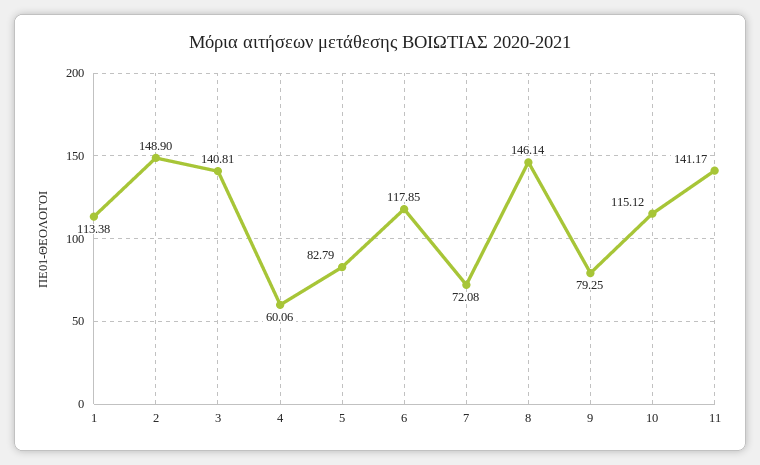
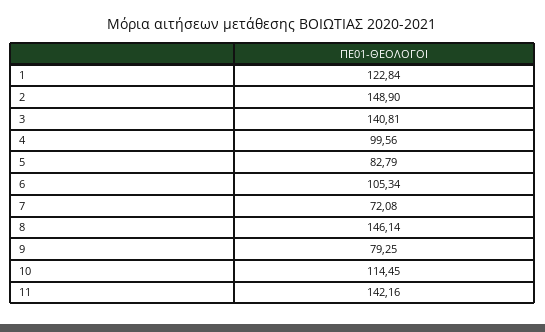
  {
-   "1": 113.38,
+   "1": 122.84,
    "2": 148.9,
    "3": 140.81,
-   "4": 60.06,
+   "4": 99.56,
    "5": 82.79,
-   "6": 117.85,
+   "6": 105.34,
    "7": 72.08,
    "8": 146.14,
    "9": 79.25,
-   "10": 115.12,
+   "10": 114.45,
-   "11": 141.17
+   "11": 142.16
  }

